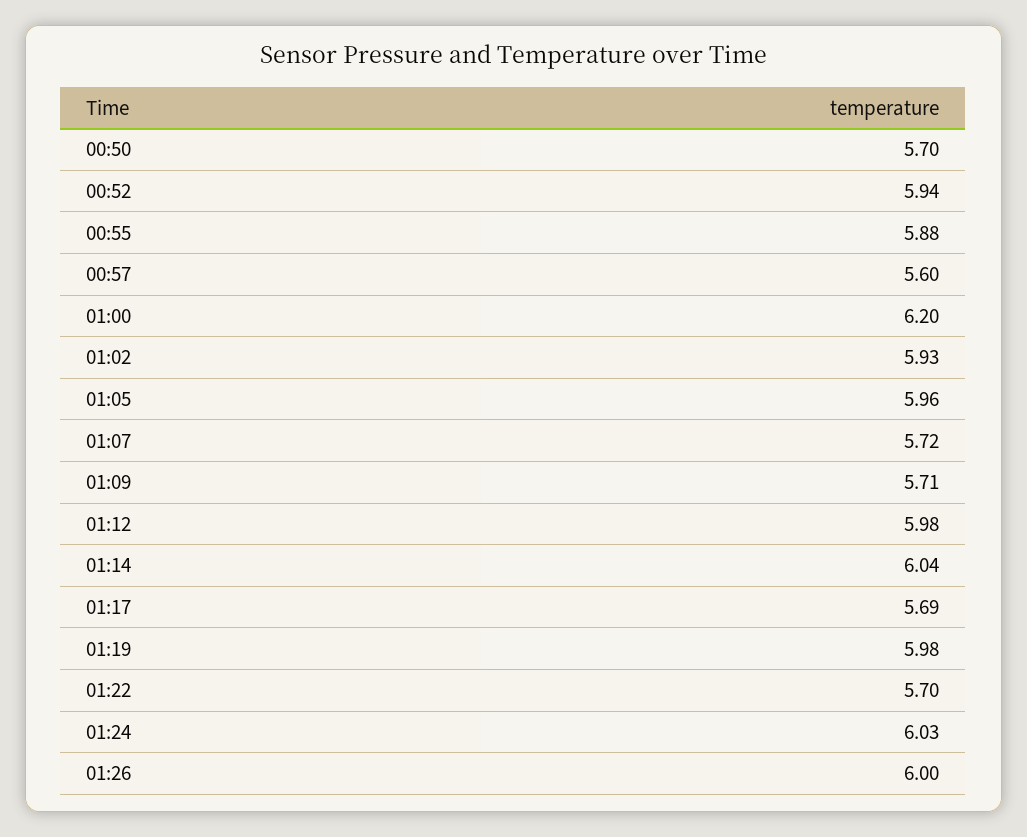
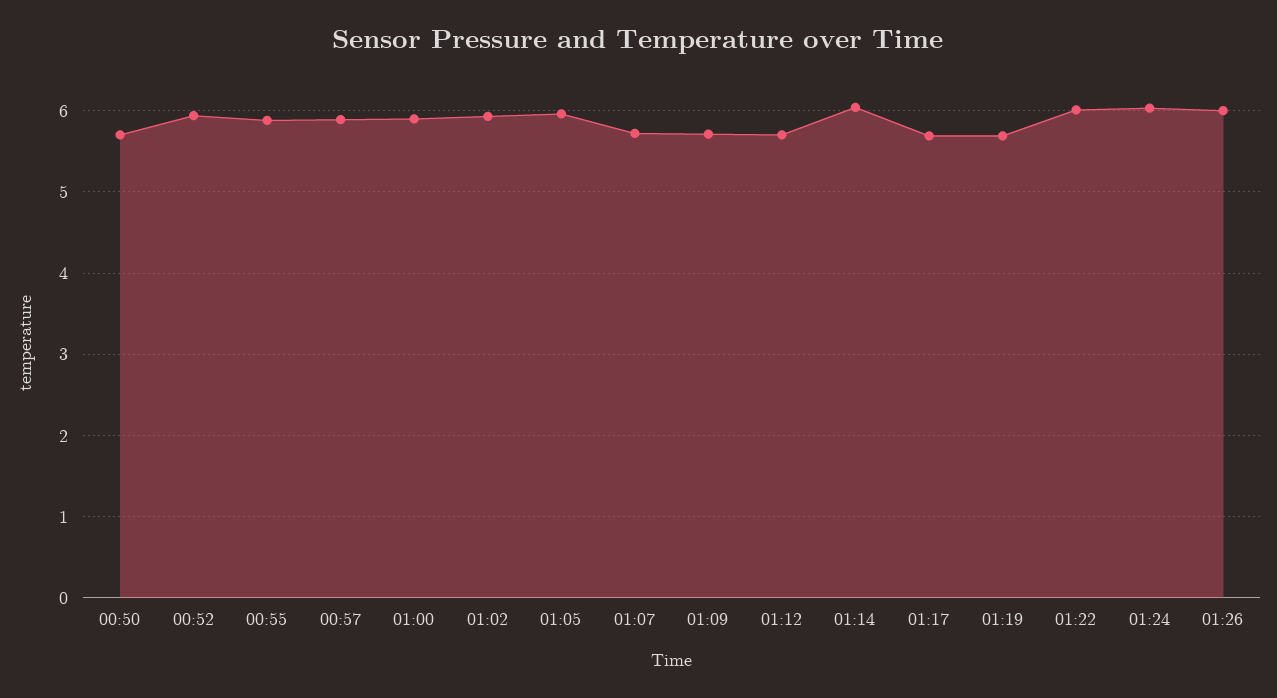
  {
    "00:50": 5.7,
    "00:52": 5.94,
    "00:55": 5.88,
-   "00:57": 5.6,
+   "00:57": 5.9,
-   "01:00": 6.2,
+   "01:00": 5.9,
    "01:02": 5.93,
    "01:05": 5.96,
    "01:07": 5.72,
    "01:09": 5.71,
-   "01:12": 5.98,
+   "01:12": 5.7,
    "01:14": 6.04,
    "01:17": 5.69,
-   "01:19": 5.98,
+   "01:19": 5.7,
-   "01:22": 5.7,
+   "01:22": 6,
    "01:24": 6.03,
    "01:26": 6
  }

